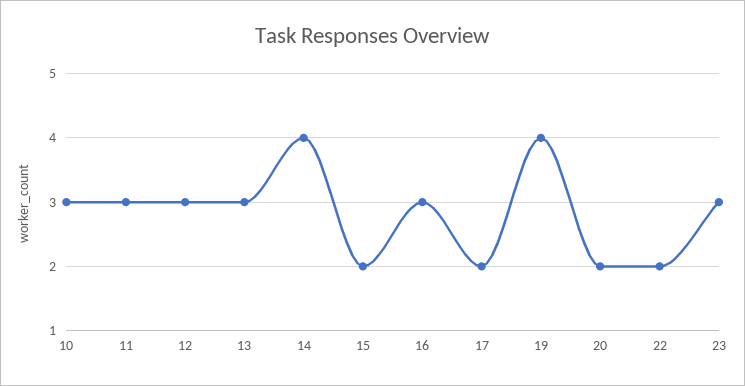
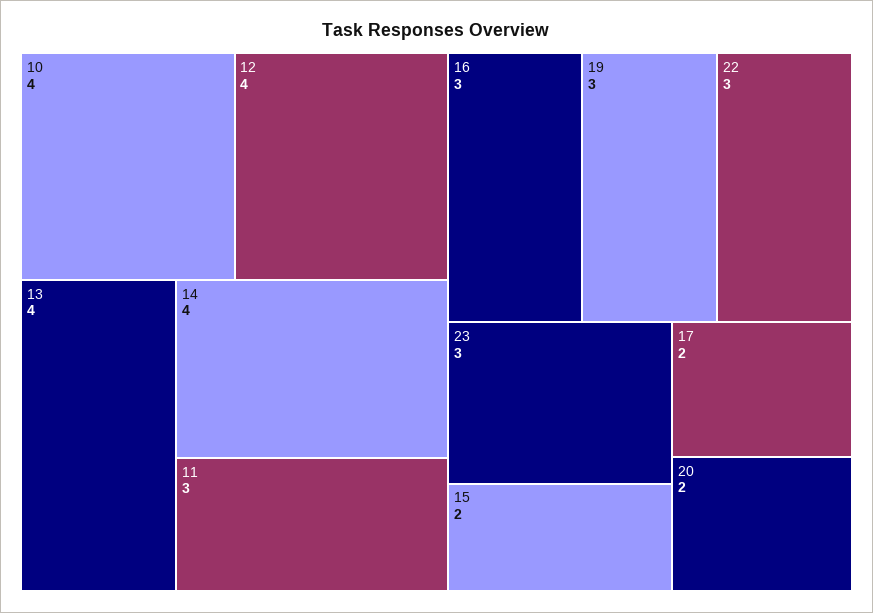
  {
-   "10": 3,
+   "10": 4,
    "11": 3,
-   "12": 3,
+   "12": 4,
-   "13": 3,
+   "13": 4,
    "14": 4,
    "15": 2,
    "16": 3,
    "17": 2,
-   "19": 4,
+   "19": 3,
    "20": 2,
-   "22": 2,
+   "22": 3,
    "23": 3
  }

